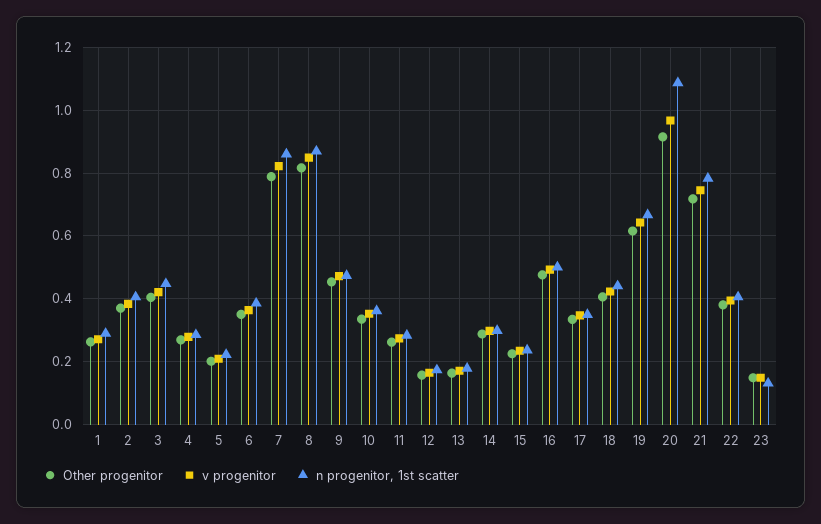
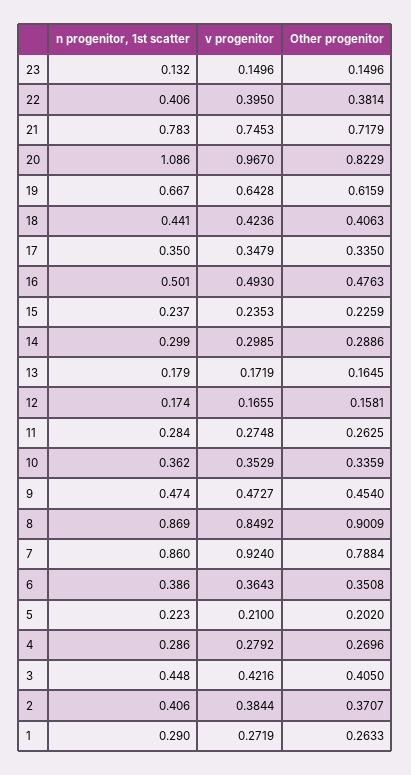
  {
    "Other progenitor": {
      "1": 0.2633,
      "2": 0.3707,
      "3": 0.405,
      "4": 0.2696,
      "5": 0.202,
      "6": 0.3508,
      "7": 0.7884,
-     "8": 0.82,
+     "8": 0.9009,
      "9": 0.454,
      "10": 0.3359,
      "11": 0.2625,
      "12": 0.1581,
      "13": 0.1645,
      "14": 0.2886,
      "15": 0.2259,
      "16": 0.4763,
      "17": 0.335,
      "18": 0.4063,
      "19": 0.6159,
-     "20": 0.92,
+     "20": 0.8229,
      "21": 0.7179,
      "22": 0.3814,
      "23": 0.1496
    },
    "v progenitor": {
      "1": 0.2719,
      "2": 0.3844,
      "3": 0.4216,
      "4": 0.2792,
      "5": 0.21,
      "6": 0.3643,
-     "7": 0.82,
+     "7": 0.924,
      "8": 0.8492,
      "9": 0.4727,
      "10": 0.3529,
      "11": 0.2748,
      "12": 0.1655,
      "13": 0.1719,
      "14": 0.2985,
      "15": 0.2353,
      "16": 0.493,
      "17": 0.3479,
      "18": 0.4236,
      "19": 0.6428,
      "20": 0.967,
      "21": 0.7453,
      "22": 0.395,
      "23": 0.1496
    },
    "n progenitor, 1st scatter": {
      "1": 0.29,
      "2": 0.406,
      "3": 0.448,
      "4": 0.286,
      "5": 0.223,
      "6": 0.386,
      "7": 0.86,
      "8": 0.869,
      "9": 0.474,
      "10": 0.362,
      "11": 0.284,
      "12": 0.174,
      "13": 0.179,
      "14": 0.299,
      "15": 0.237,
      "16": 0.501,
      "17": 0.35,
      "18": 0.441,
      "19": 0.667,
      "20": 1.086,
      "21": 0.783,
      "22": 0.406,
      "23": 0.132
    }
  }

